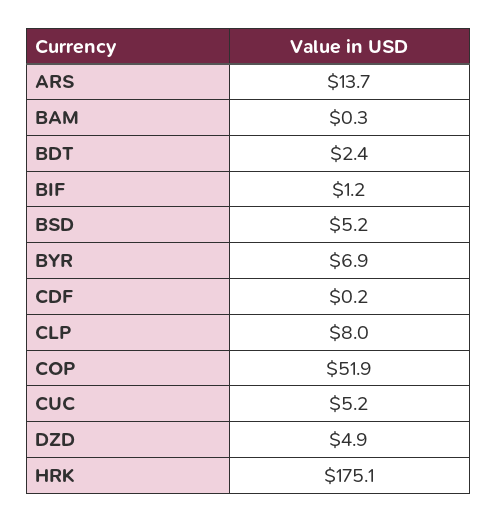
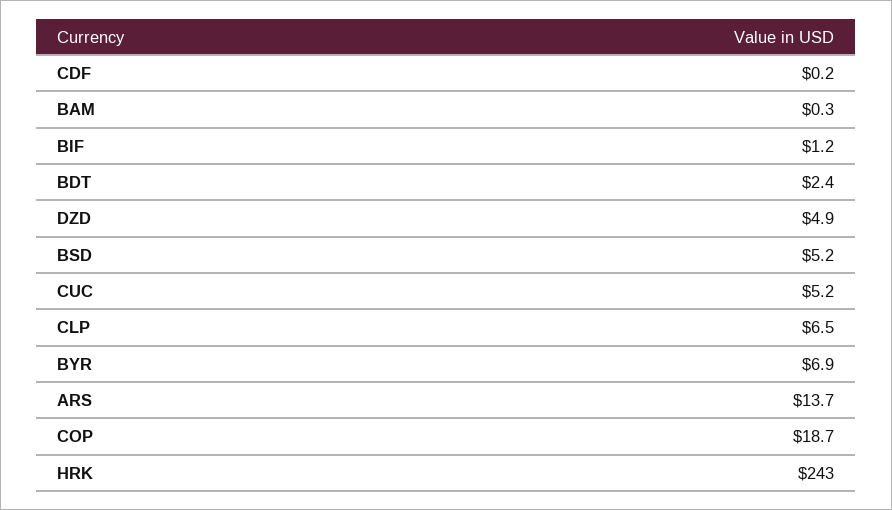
  {
    "ARS": 13.7,
    "BAM": 0.3,
    "BDT": 2.4,
    "BIF": 1.2,
    "BSD": 5.2,
    "BYR": 6.9,
    "CDF": 0.2,
-   "CLP": 8,
+   "CLP": 6.5,
-   "COP": 51.9,
+   "COP": 18.7,
    "CUC": 5.2,
    "DZD": 4.9,
-   "HRK": 175.1
+   "HRK": 243
  }

